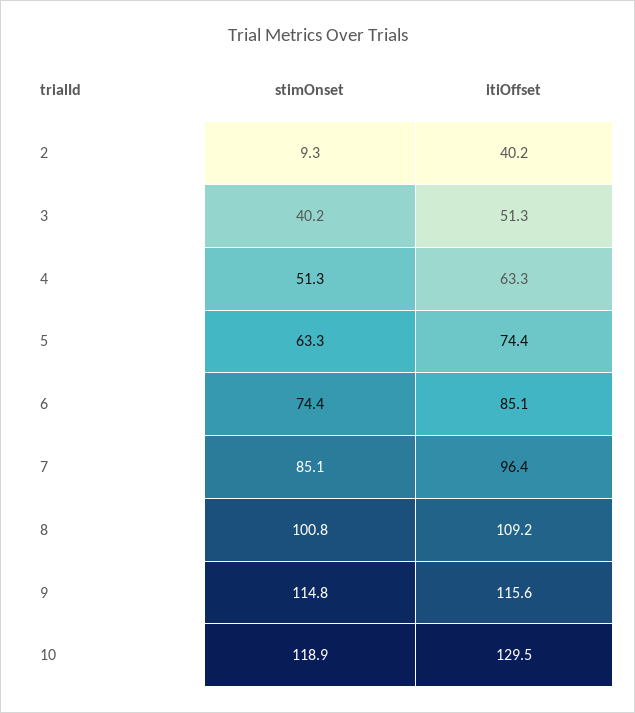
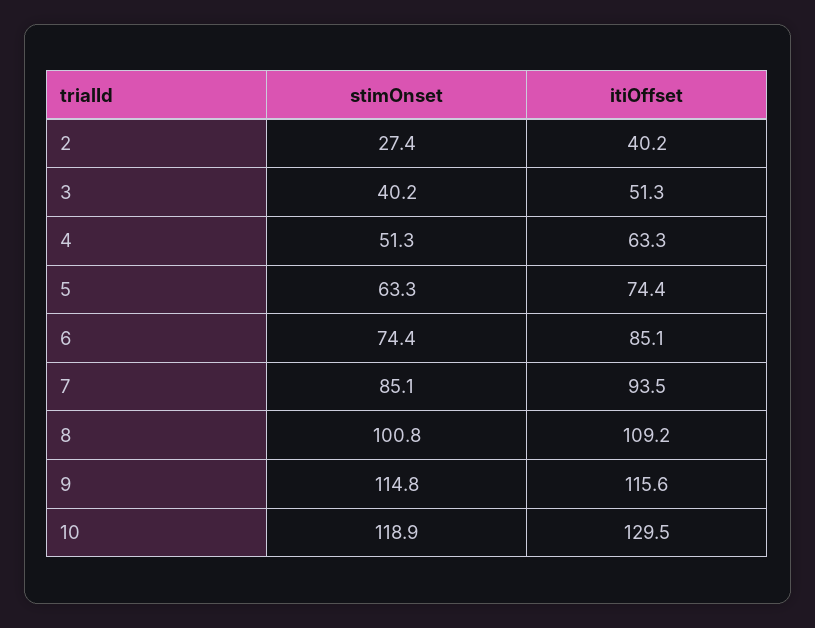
  {
    "stimOnset": {
-     "2": 9.3,
+     "2": 27.4,
      "3": 40.2,
      "4": 51.3,
      "5": 63.3,
      "6": 74.4,
      "7": 85.1,
      "8": 100.8,
      "9": 114.8,
      "10": 118.9
    },
    "itiOffset": {
      "2": 40.2,
      "3": 51.3,
      "4": 63.3,
      "5": 74.4,
      "6": 85.1,
-     "7": 96.4,
+     "7": 93.5,
      "8": 109.2,
      "9": 115.6,
      "10": 129.5
    }
  }

